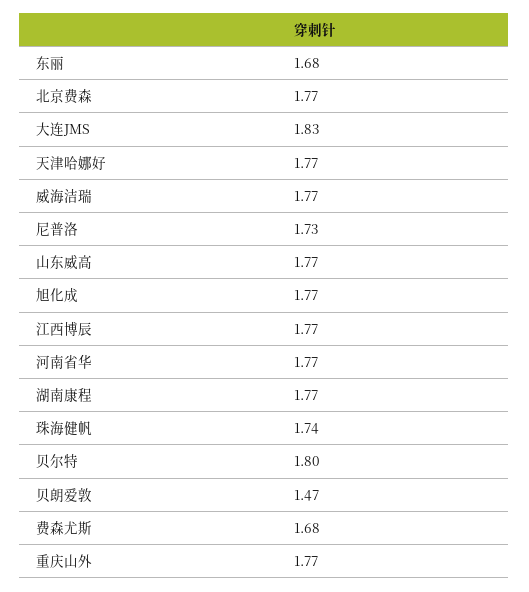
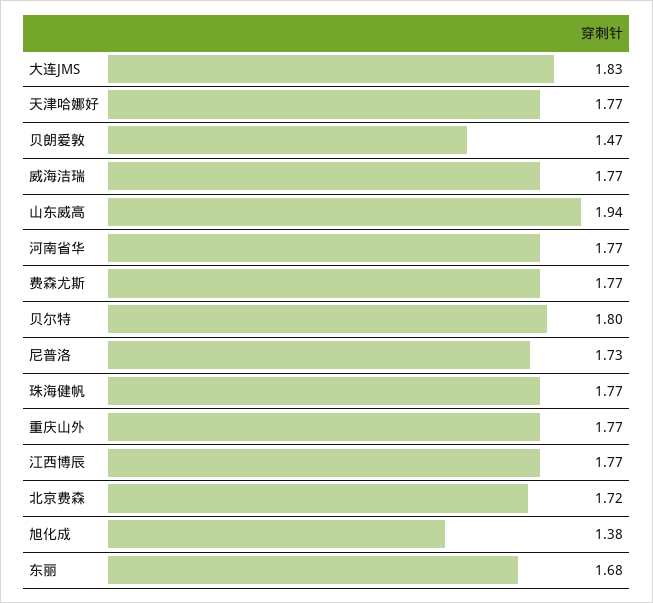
  {
    "东丽": 1.68,
-   "北京费森": 1.77,
+   "北京费森": 1.72,
    "大连JMS": 1.83,
    "天津哈娜好": 1.77,
    "威海洁瑞": 1.77,
    "尼普洛": 1.73,
-   "山东威高": 1.77,
+   "山东威高": 1.94,
-   "旭化成": 1.77,
+   "旭化成": 1.38,
    "江西博辰": 1.77,
    "河南省华": 1.77,
-   "湖南康程": 1.77,
-   "珠海健帆": 1.74,
+   "珠海健帆": 1.77,
    "贝尔特": 1.8,
    "贝朗爱敦": 1.47,
-   "费森尤斯": 1.68,
+   "费森尤斯": 1.77,
    "重庆山外": 1.77
  }

